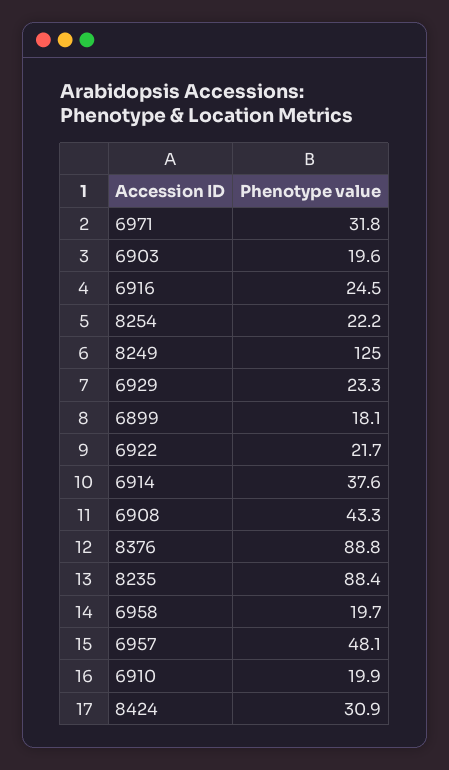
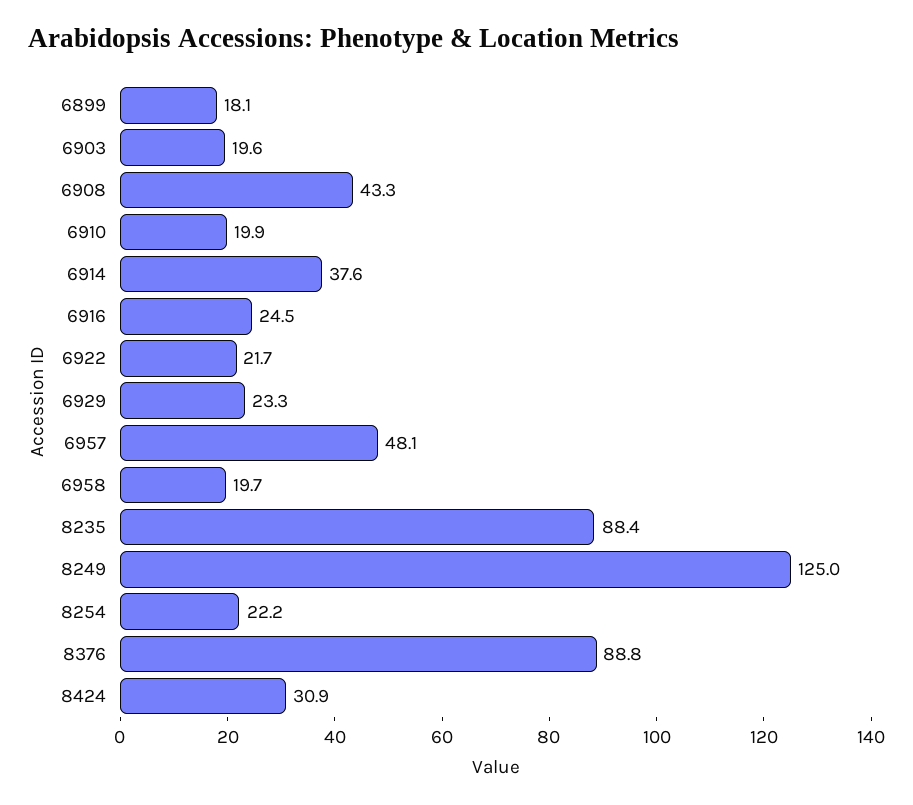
  {
-   "6971": 31.8,
    "6903": 19.6,
    "6916": 24.5,
    "8254": 22.2,
    "8249": 125,
    "6929": 23.3,
    "6899": 18.1,
    "6922": 21.7,
    "6914": 37.6,
    "6908": 43.3,
    "8376": 88.8,
    "8235": 88.4,
    "6958": 19.7,
    "6957": 48.1,
    "6910": 19.9,
    "8424": 30.9
  }

